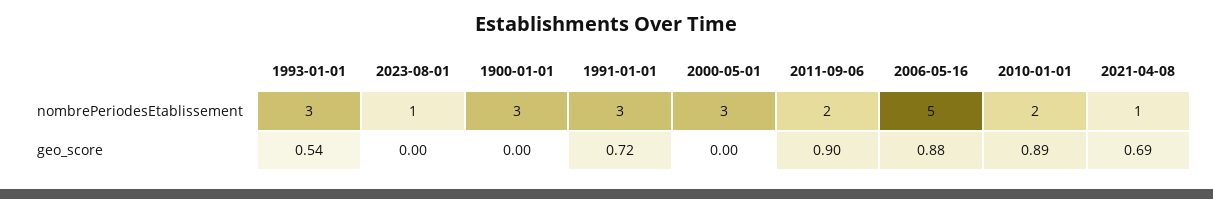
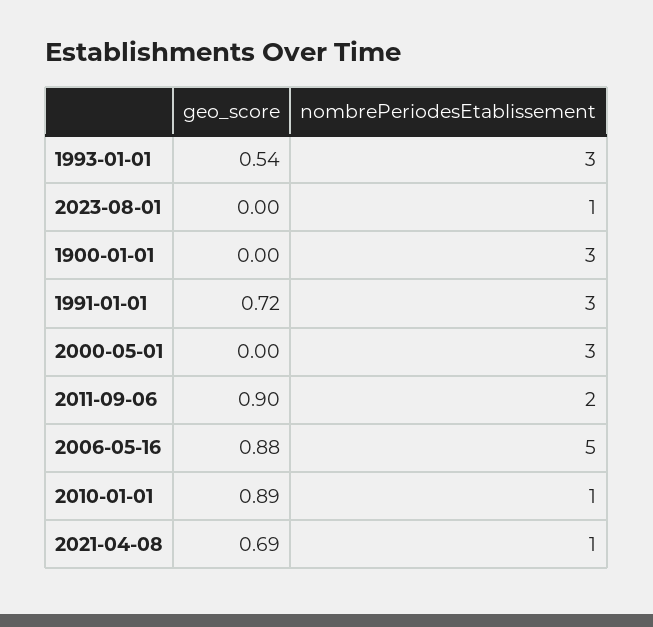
  {
    "1993-01-01": {
      "nombrePeriodesEtablissement": 3,
      "geo_score": 0.54
    },
    "2023-08-01": {
      "nombrePeriodesEtablissement": 1,
      "geo_score": 0
    },
    "1900-01-01": {
      "nombrePeriodesEtablissement": 3,
      "geo_score": 0
    },
    "1991-01-01": {
      "nombrePeriodesEtablissement": 3,
      "geo_score": 0.72
    },
    "2000-05-01": {
      "nombrePeriodesEtablissement": 3,
      "geo_score": 0
    },
    "2011-09-06": {
      "nombrePeriodesEtablissement": 2,
      "geo_score": 0.9
    },
    "2006-05-16": {
      "nombrePeriodesEtablissement": 5,
      "geo_score": 0.88
    },
    "2010-01-01": {
-     "nombrePeriodesEtablissement": 2,
+     "nombrePeriodesEtablissement": 1,
      "geo_score": 0.89
    },
    "2021-04-08": {
      "nombrePeriodesEtablissement": 1,
      "geo_score": 0.69
    }
  }

